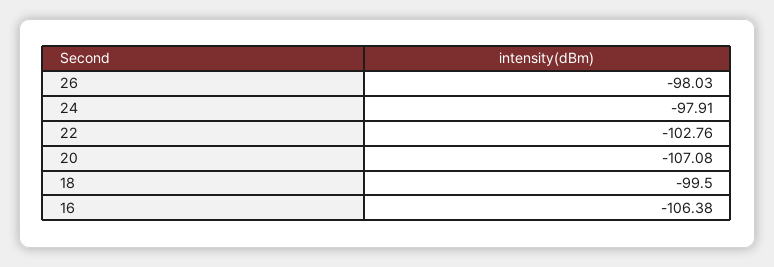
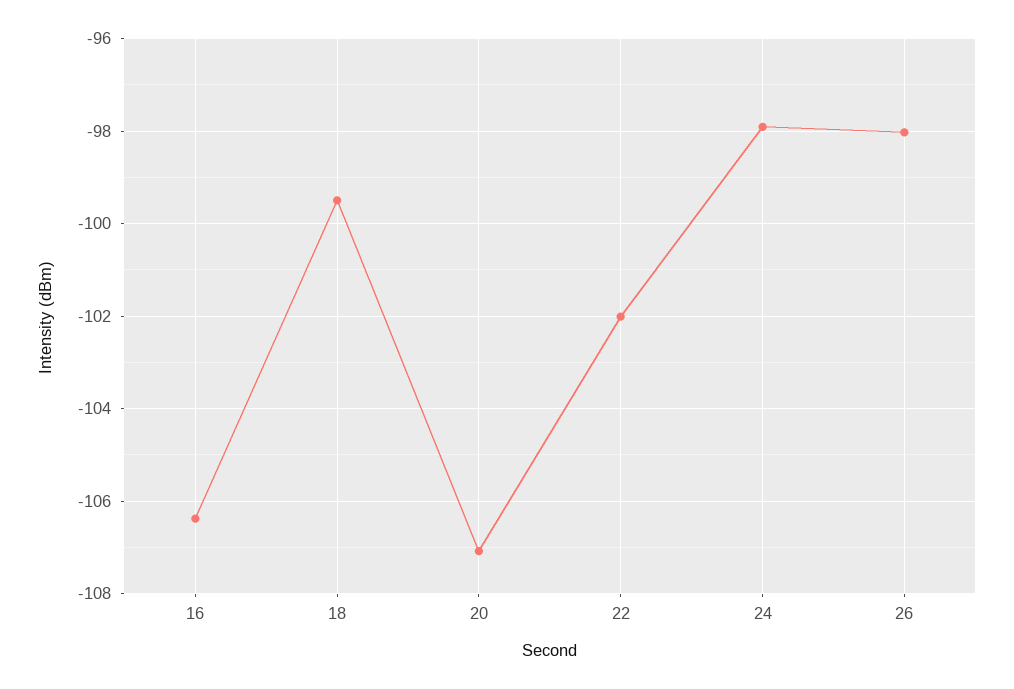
  {
    "26": -98.03,
    "24": -97.91,
-   "22": -102.76,
+   "22": -102,
    "20": -107.08,
    "18": -99.5,
    "16": -106.38
  }

